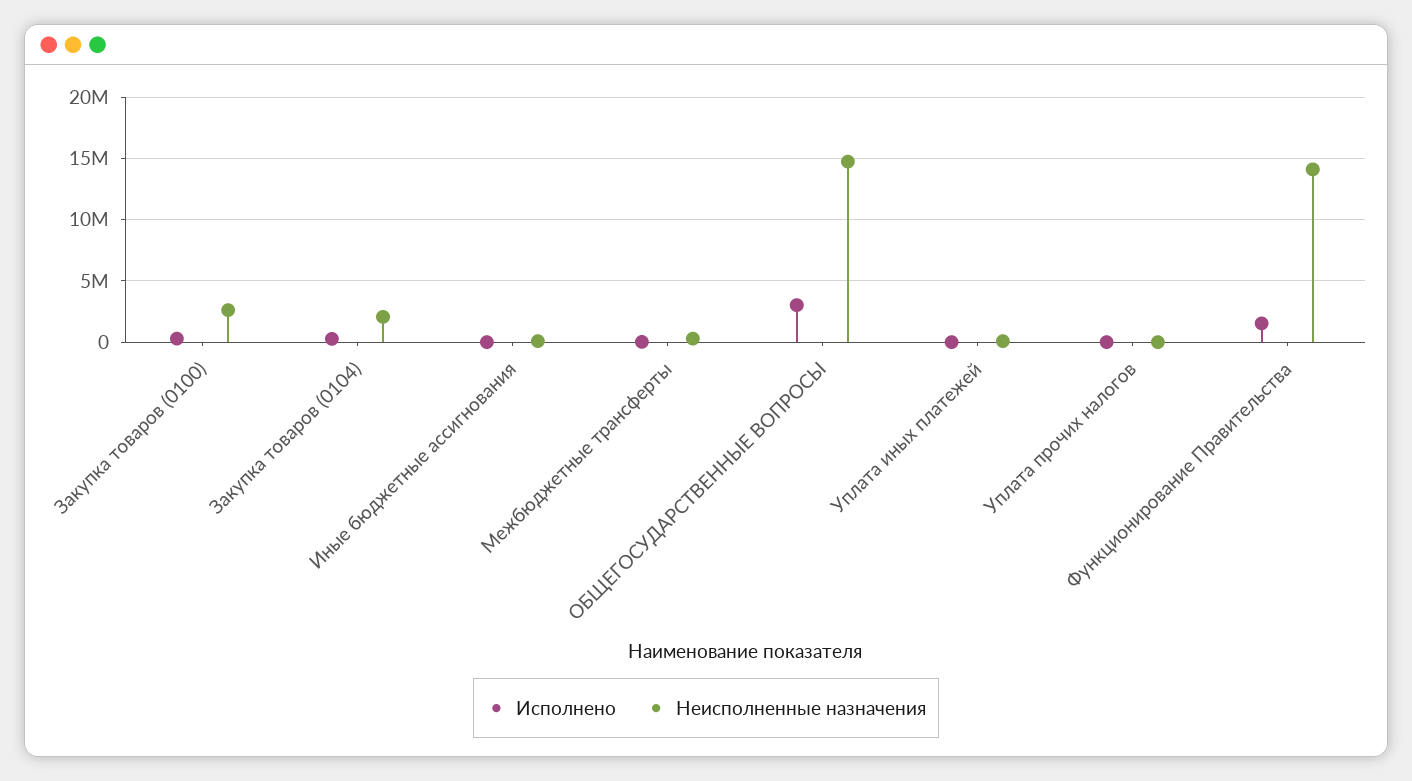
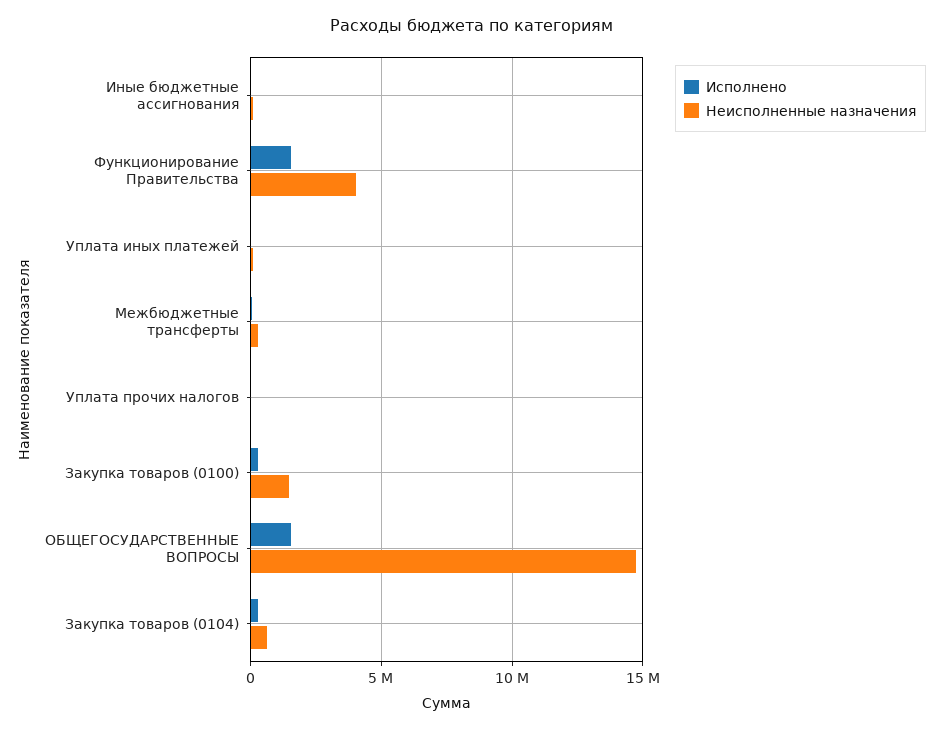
  {
    "Исполнено": {
      "Закупка товаров (0100)": 500000,
      "Закупка товаров (0104)": 500000,
      "Иные бюджетные ассигнования": 0,
      "Межбюджетные трансферты": 0,
-     "ОБЩЕГОСУДАРСТВЕННЫЕ ВОПРОСЫ": 3000000,
+     "ОБЩЕГОСУДАРСТВЕННЫЕ ВОПРОСЫ": 1500000,
      "Уплата иных платежей": 0,
      "Уплата прочих налогов": 0,
      "Функционирование Правительства": 1500000
    },
    "Неисполненные назначения": {
-     "Закупка товаров (0100)": 2500000,
+     "Закупка товаров (0100)": 1500000,
-     "Закупка товаров (0104)": 2000000,
+     "Закупка товаров (0104)": 500000,
      "Иные бюджетные ассигнования": 0,
      "Межбюджетные трансферты": 500000,
      "ОБЩЕГОСУДАРСТВЕННЫЕ ВОПРОСЫ": 14500000,
      "Уплата иных платежей": 0,
      "Уплата прочих налогов": 0,
-     "Функционирование Правительства": 14000000
+     "Функционирование Правительства": 4000000
    }
  }

